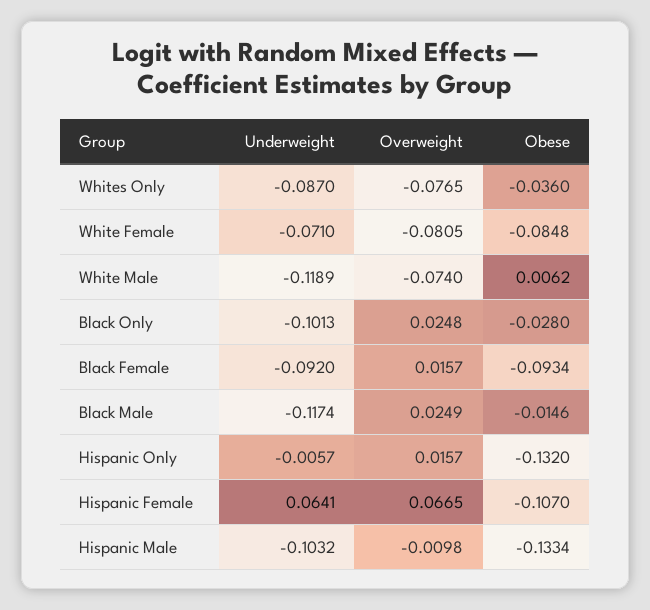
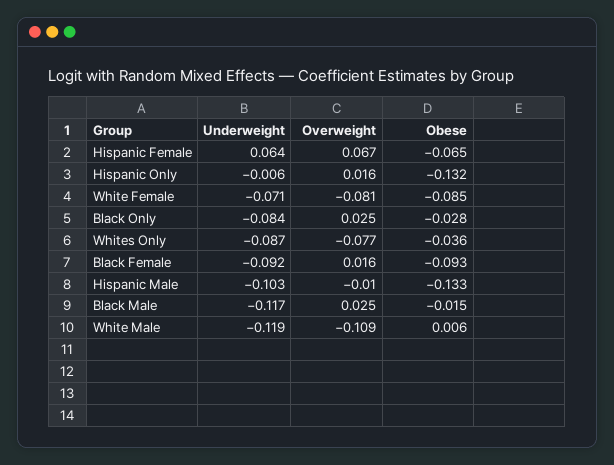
  {
    "Underweight": {
      "Whites Only": -0.087,
      "White Female": -0.071,
      "White Male": -0.1189,
-     "Black Only": -0.1013,
+     "Black Only": -0.084,
      "Black Female": -0.092,
      "Black Male": -0.1174,
      "Hispanic Only": -0.0057,
      "Hispanic Female": 0.0641,
      "Hispanic Male": -0.1032
    },
    "Overweight": {
      "Whites Only": -0.0765,
      "White Female": -0.0805,
-     "White Male": -0.074,
+     "White Male": -0.109,
      "Black Only": 0.0248,
      "Black Female": 0.0157,
      "Black Male": 0.0249,
      "Hispanic Only": 0.0157,
      "Hispanic Female": 0.0665,
      "Hispanic Male": -0.0098
    },
    "Obese": {
      "Whites Only": -0.036,
      "White Female": -0.0848,
      "White Male": 0.0062,
      "Black Only": -0.028,
      "Black Female": -0.0934,
      "Black Male": -0.0146,
      "Hispanic Only": -0.132,
-     "Hispanic Female": -0.107,
+     "Hispanic Female": -0.065,
      "Hispanic Male": -0.1334
    }
  }

